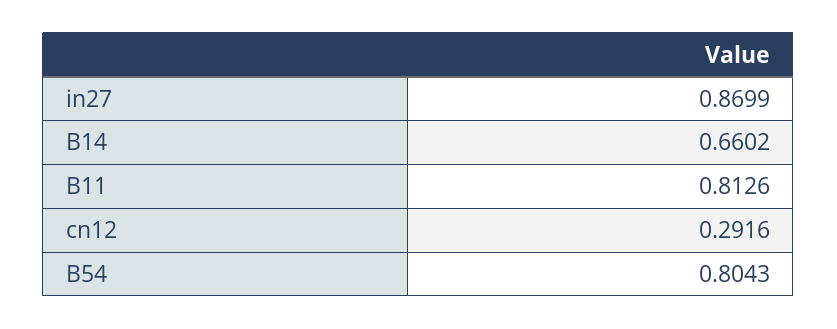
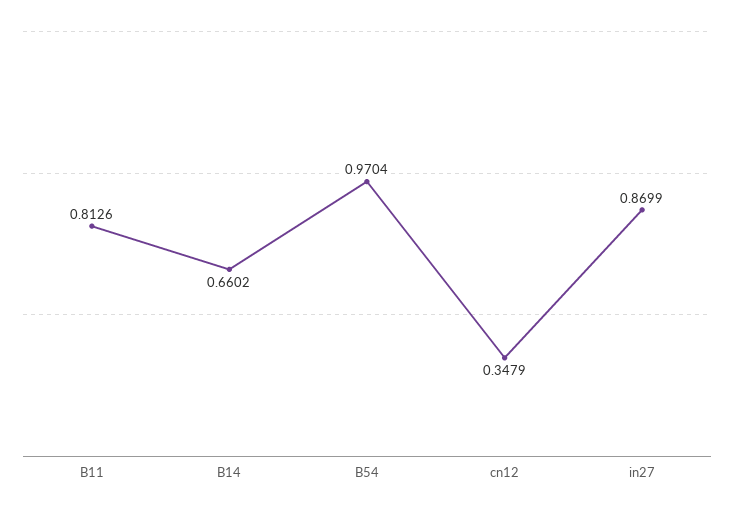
  {
    "in27": 0.8699,
    "B14": 0.6602,
    "B11": 0.8126,
-   "cn12": 0.2916,
+   "cn12": 0.3479,
-   "B54": 0.8043
+   "B54": 0.9704
  }

